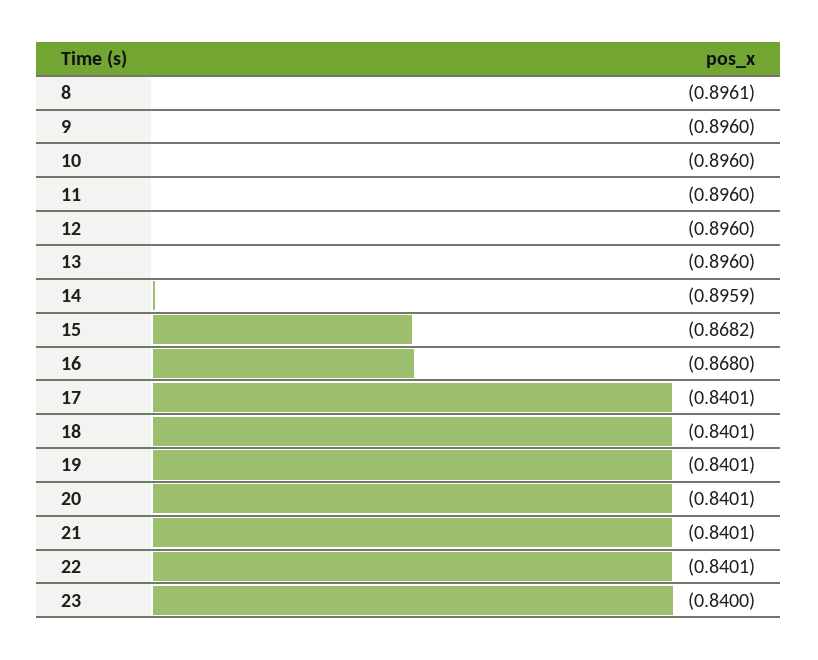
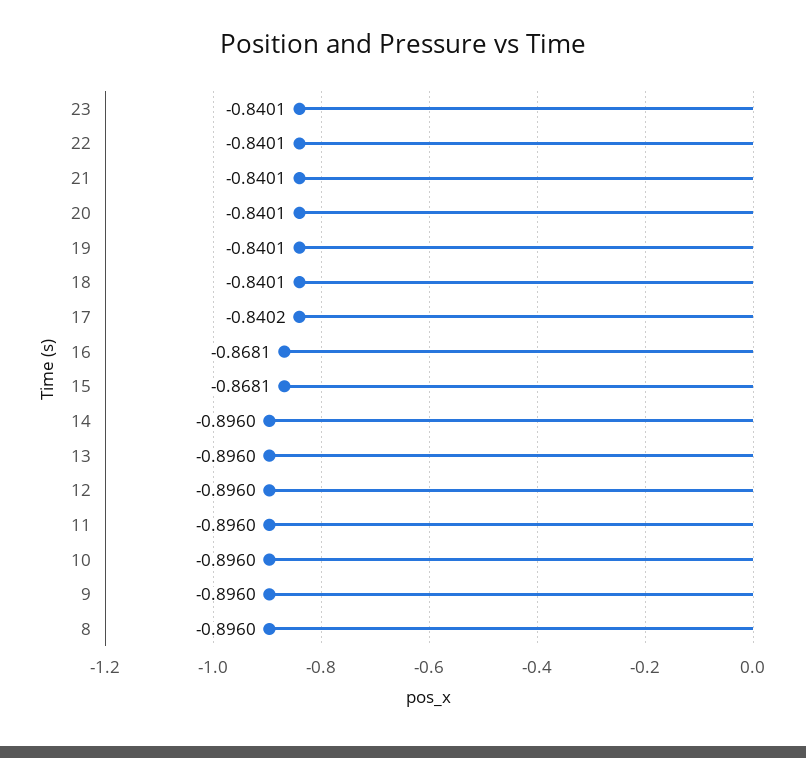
  {
-   "8": -0.8961,
+   "8": -0.896,
    "9": -0.896,
    "10": -0.896,
    "11": -0.896,
    "12": -0.896,
    "13": -0.896,
-   "14": -0.8959,
+   "14": -0.896,
-   "15": -0.8682,
+   "15": -0.8681,
-   "16": -0.868,
+   "16": -0.8681,
-   "17": -0.8401,
+   "17": -0.8402,
    "18": -0.8401,
    "19": -0.8401,
    "20": -0.8401,
    "21": -0.8401,
    "22": -0.8401,
-   "23": -0.84
+   "23": -0.8401
  }

